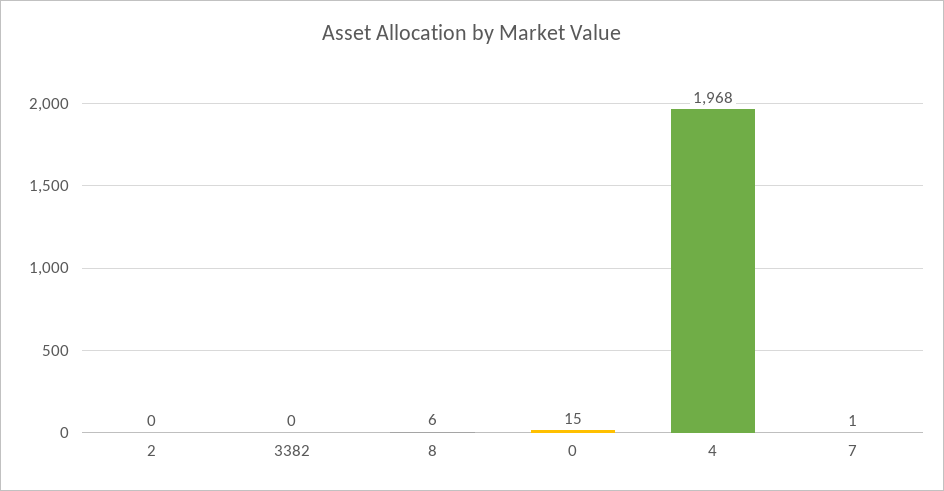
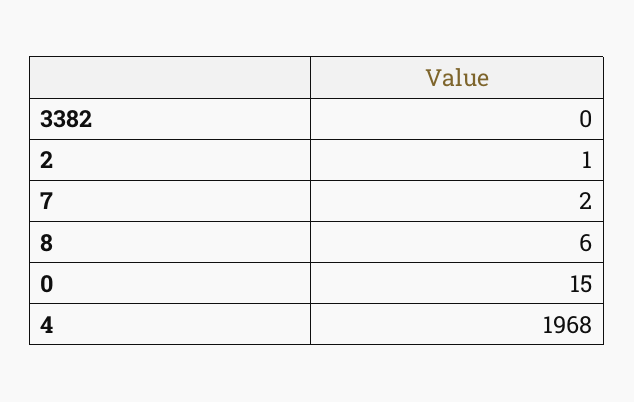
  {
-   "2": 0,
+   "2": 1,
    "3382": 0,
    "8": 6,
    "0": 15,
    "4": 1968,
-   "7": 1
+   "7": 2
  }

